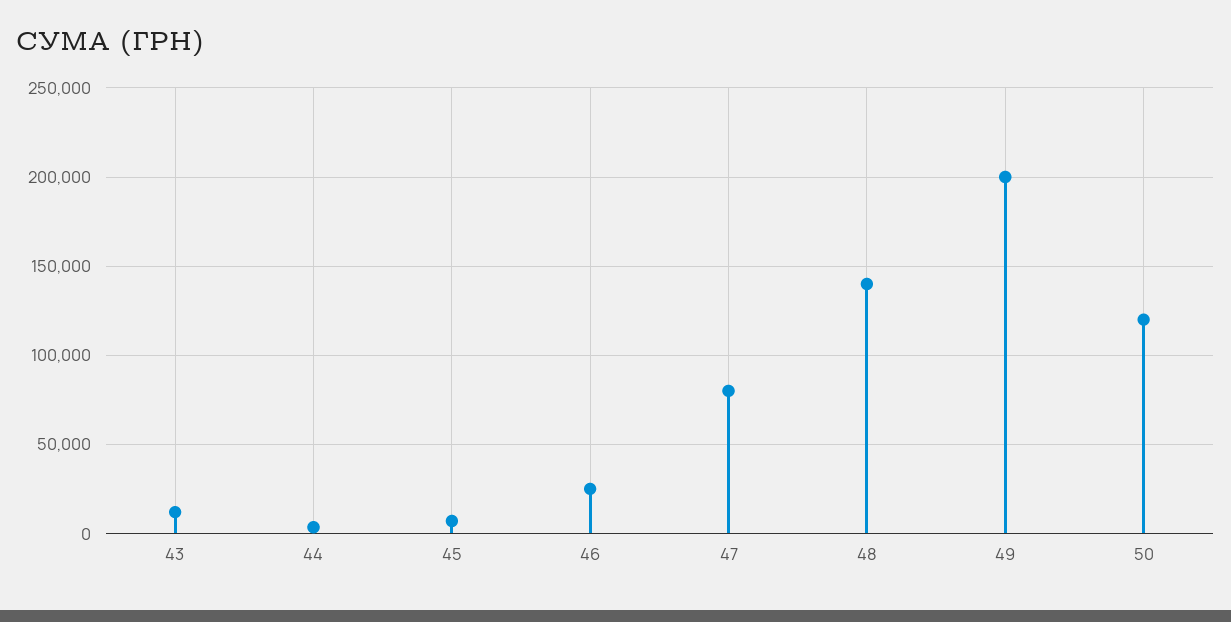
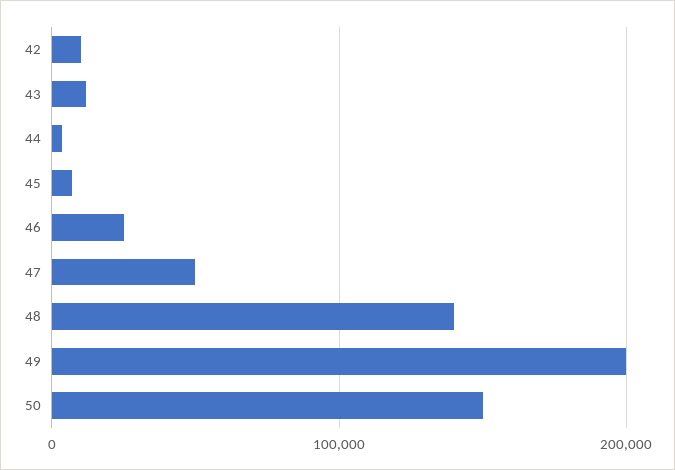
  {
    "43": 10000,
    "44": 5000,
    "45": 5000,
    "46": 25000,
-   "47": 80000,
+   "47": 50000,
    "48": 140000,
    "49": 200000,
-   "50": 120000
+   "50": 150000,
+   "42": 10000
  }

